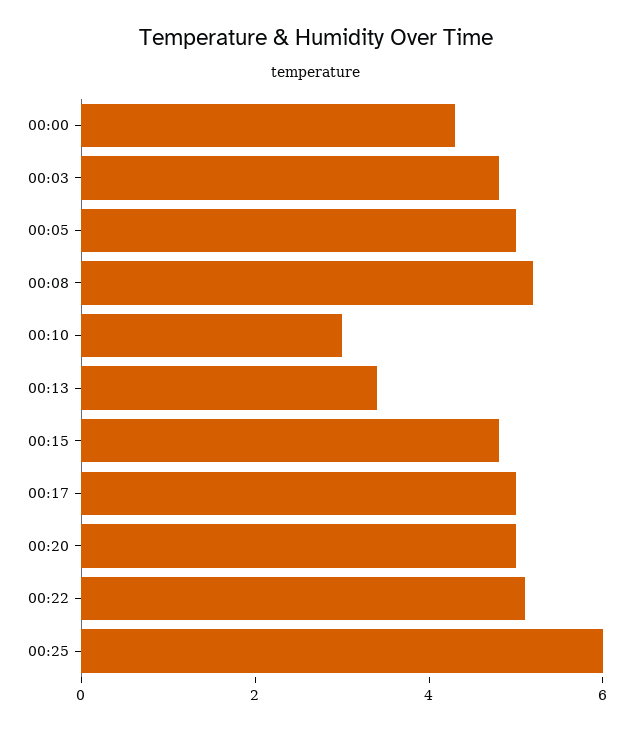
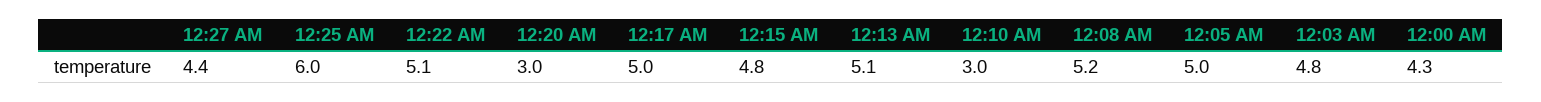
  {
    "00:00": 4.3,
    "00:03": 4.8,
    "00:05": 5,
    "00:08": 5.2,
    "00:10": 3,
-   "00:13": 3.5,
+   "00:13": 5.1,
    "00:15": 4.8,
    "00:17": 5,
-   "00:20": 5,
+   "00:20": 3,
    "00:22": 5.1,
-   "00:25": 6
+   "00:25": 6,
+   "12:27 AM": 4.4
  }

